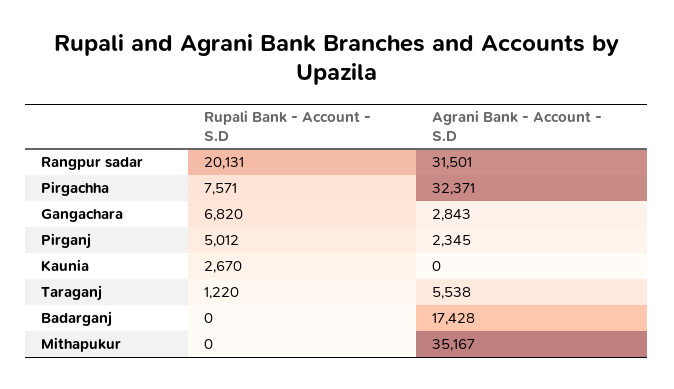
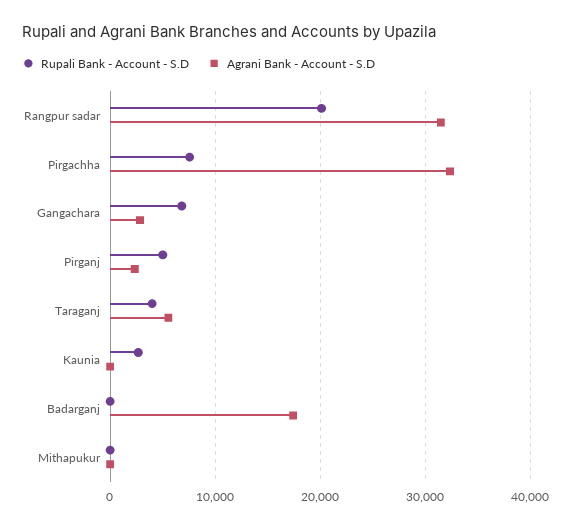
  {
    "Rupali Bank - Account - S.D": {
      "Rangpur sadar": 20131,
      "Pirgachha": 7571,
      "Gangachara": 6820,
      "Pirganj": 5012,
      "Kaunia": 2670,
-     "Taraganj": 1220,
+     "Taraganj": 4000,
      "Badarganj": 0,
      "Mithapukur": 0
    },
    "Agrani Bank - Account - S.D": {
      "Rangpur sadar": 31501,
      "Pirgachha": 32371,
      "Gangachara": 2843,
      "Pirganj": 2345,
      "Kaunia": 0,
      "Taraganj": 5538,
      "Badarganj": 17428,
-     "Mithapukur": 35167
+     "Mithapukur": 0
    }
  }

